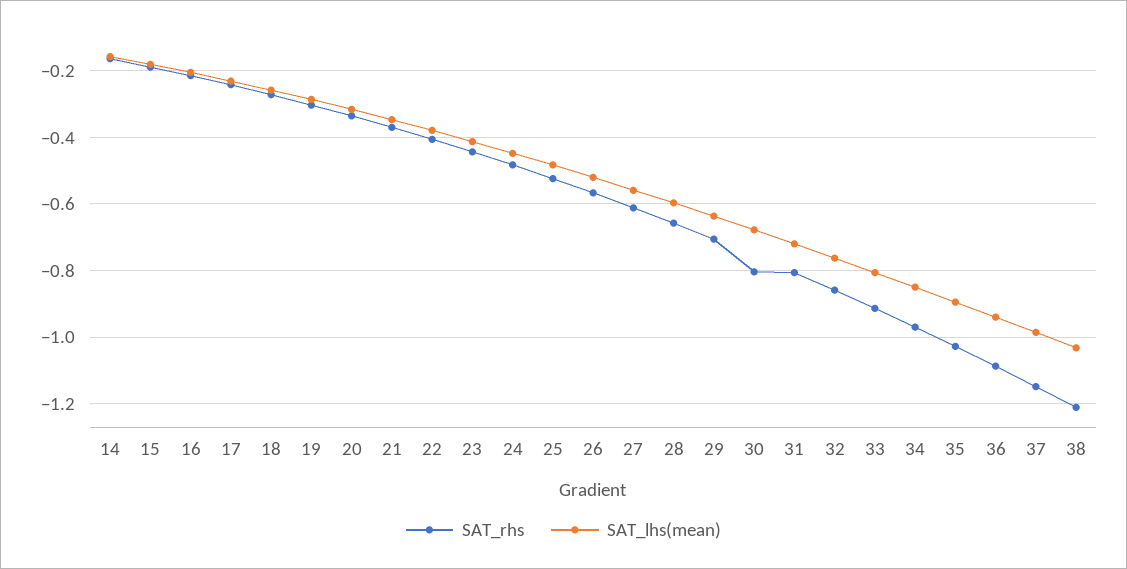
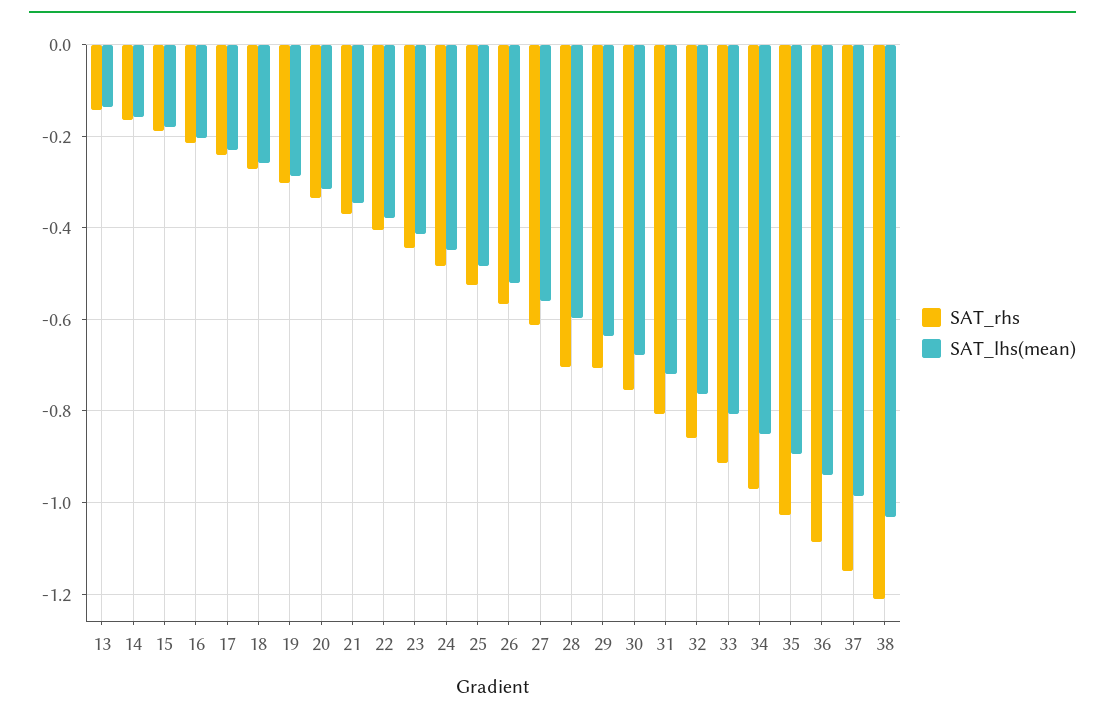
  {
    "SAT_rhs": {
      "14": -0.16,
      "15": -0.18,
      "16": -0.22,
      "17": -0.24,
      "18": -0.28,
      "19": -0.3,
      "20": -0.34,
      "21": -0.38,
      "22": -0.4,
      "23": -0.44,
      "24": -0.48,
      "25": -0.52,
      "26": -0.56,
      "27": -0.62,
-     "28": -0.66,
+     "28": -0.7,
      "29": -0.7,
-     "30": -0.8,
+     "30": -0.76,
      "31": -0.8,
      "32": -0.86,
      "33": -0.92,
      "34": -0.98,
      "35": -1.02,
      "36": -1.08,
      "37": -1.14,
-     "38": -1.22
+     "38": -1.22,
+     "13": -0.14
    },
    "SAT_lhs(mean)": {
      "14": -0.16,
      "15": -0.18,
      "16": -0.2,
      "17": -0.24,
      "18": -0.26,
      "19": -0.28,
      "20": -0.32,
      "21": -0.34,
      "22": -0.38,
      "23": -0.42,
      "24": -0.44,
      "25": -0.48,
      "26": -0.52,
      "27": -0.56,
      "28": -0.6,
      "29": -0.64,
      "30": -0.68,
      "31": -0.72,
      "32": -0.76,
      "33": -0.8,
      "34": -0.86,
      "35": -0.9,
      "36": -0.94,
      "37": -0.98,
-     "38": -1.04
+     "38": -1.04,
+     "13": -0.14
    }
  }

